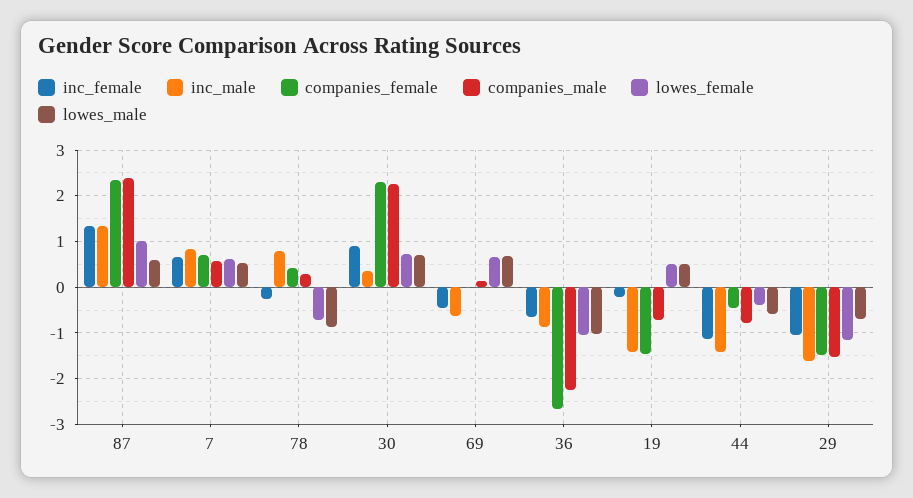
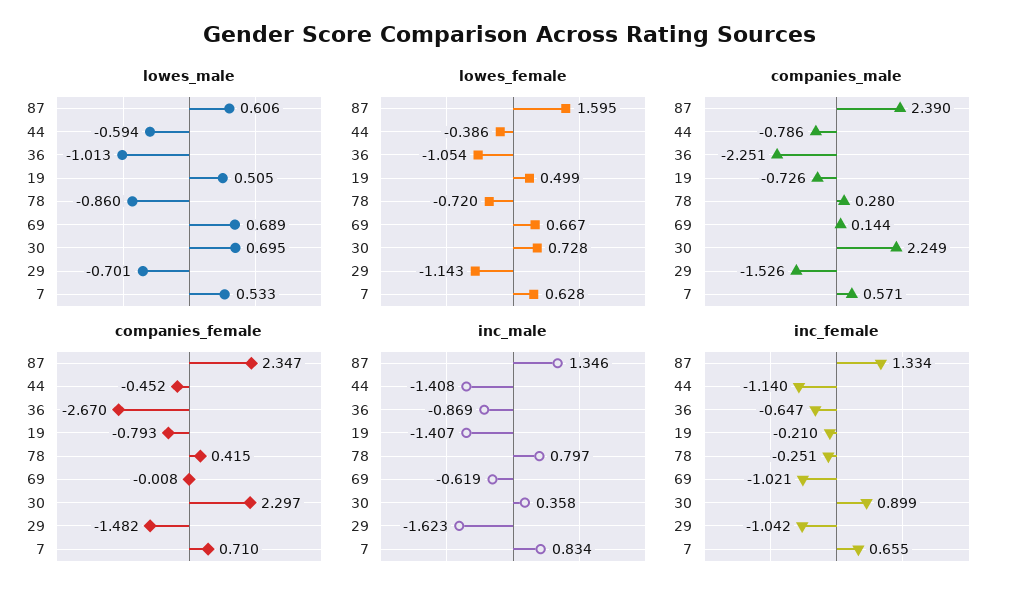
  {
    "inc_female": {
      "87": 1.334,
      "7": 0.655,
      "78": -0.251,
      "30": 0.899,
-     "69": -0.4,
+     "69": -1.021,
      "36": -0.647,
      "19": -0.21,
      "44": -1.14,
      "29": -1.042
    },
    "inc_male": {
      "87": 1.346,
      "7": 0.834,
      "78": 0.797,
      "30": 0.358,
      "69": -0.619,
      "36": -0.869,
      "19": -1.407,
      "44": -1.408,
      "29": -1.623
    },
    "companies_female": {
      "87": 2.347,
      "7": 0.71,
      "78": 0.415,
      "30": 2.297,
      "69": -0.008,
      "36": -2.67,
-     "19": -1.4,
+     "19": -0.793,
      "44": -0.452,
      "29": -1.482
    },
    "companies_male": {
      "87": 2.39,
      "7": 0.571,
      "78": 0.28,
      "30": 2.249,
      "69": 0.144,
      "36": -2.251,
      "19": -0.726,
      "44": -0.786,
      "29": -1.526
    },
    "lowes_female": {
-     "87": 1,
+     "87": 1.595,
      "7": 0.628,
      "78": -0.72,
      "30": 0.728,
      "69": 0.667,
      "36": -1.054,
      "19": 0.499,
      "44": -0.386,
      "29": -1.143
    },
    "lowes_male": {
      "87": 0.606,
      "7": 0.533,
      "78": -0.86,
      "30": 0.695,
      "69": 0.689,
      "36": -1.013,
      "19": 0.505,
      "44": -0.594,
      "29": -0.701
    }
  }

